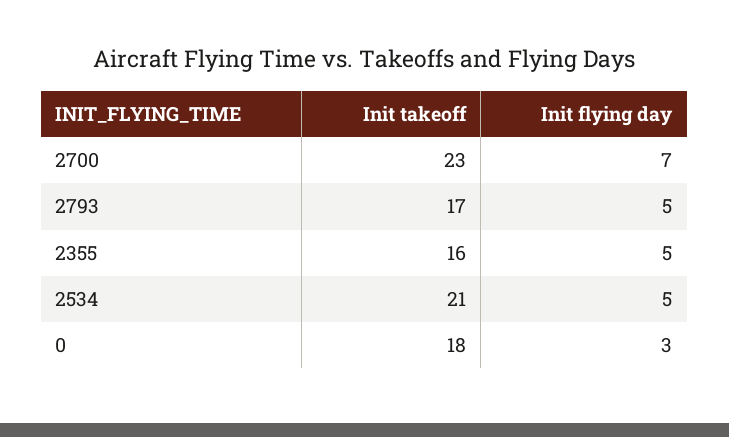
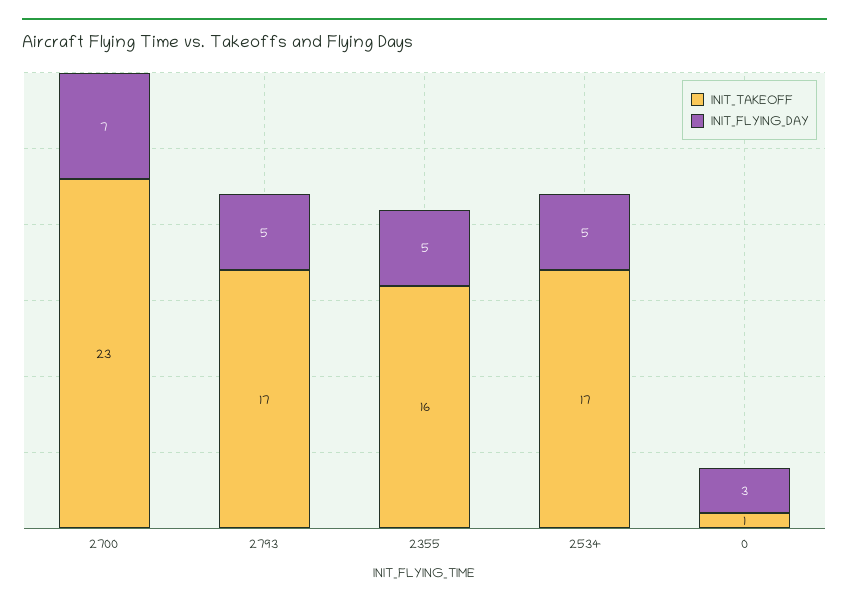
  {
    "Init takeoff": {
      "2700": 23,
      "2793": 17,
      "2355": 16,
-     "2534": 21,
+     "2534": 17,
-     "0": 18
+     "0": 1
    },
    "Init flying day": {
      "2700": 7,
      "2793": 5,
      "2355": 5,
      "2534": 5,
      "0": 3
    }
  }

